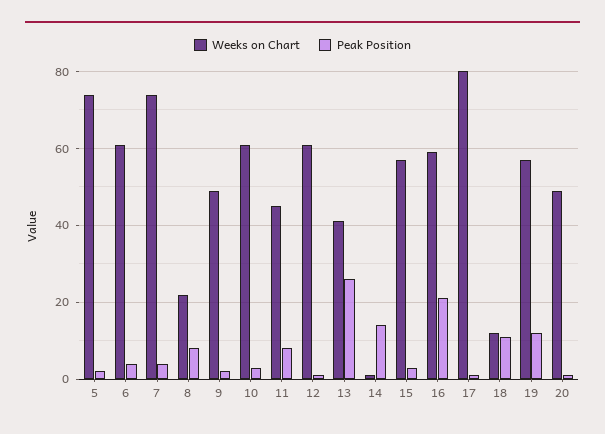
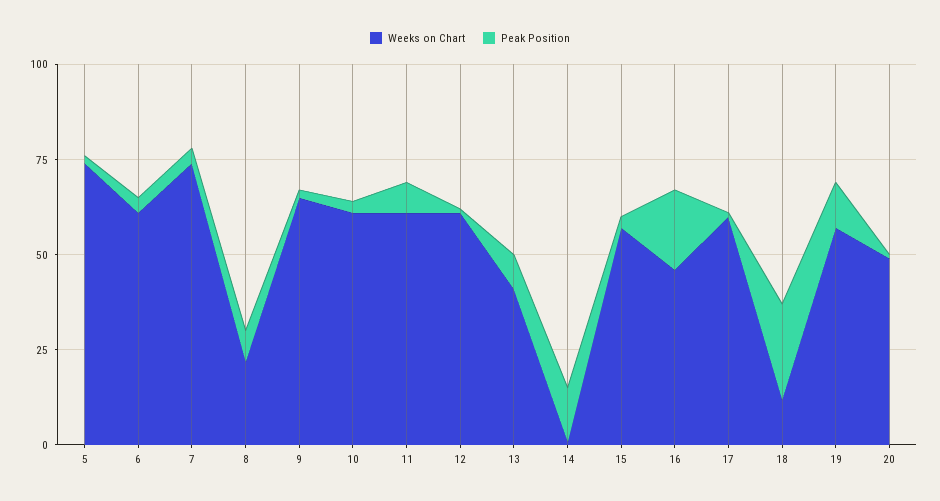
  {
    "Weeks on Chart": {
      "5": 75,
      "6": 60,
      "7": 75,
      "8": 20,
-     "9": 50,
+     "9": 65,
      "10": 60,
-     "11": 45,
+     "11": 60,
      "12": 60,
      "13": 40,
      "14": 0,
      "15": 55,
-     "16": 60,
+     "16": 45,
-     "17": 80,
+     "17": 60,
      "18": 10,
      "19": 55,
      "20": 50
    },
    "Peak Position": {
      "5": 0,
      "6": 5,
      "7": 5,
      "8": 10,
      "9": 0,
      "10": 5,
      "11": 10,
      "12": 0,
-     "13": 25,
+     "13": 10,
      "14": 15,
      "15": 5,
      "16": 20,
      "17": 0,
-     "18": 10,
+     "18": 25,
      "19": 10,
      "20": 0
    }
  }

